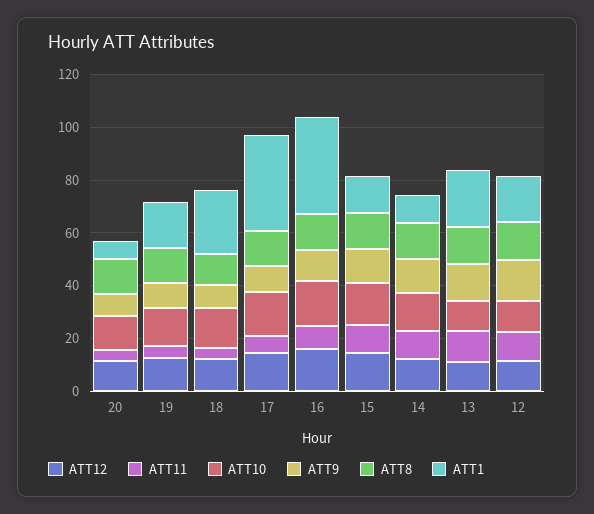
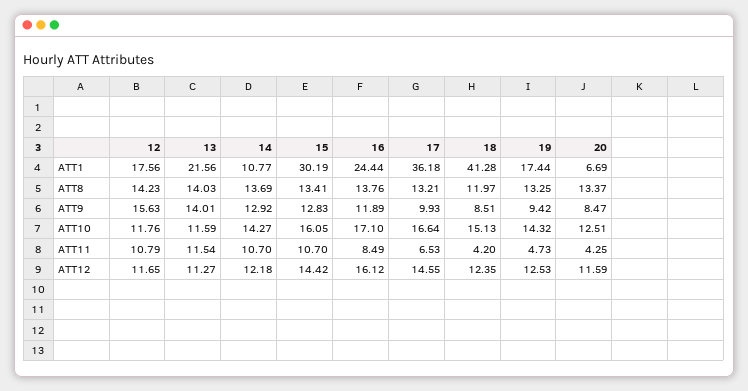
  {
    "ATT12": {
      "20": 11.59,
      "19": 12.53,
      "18": 12.35,
      "17": 14.55,
      "16": 16.12,
      "15": 14.42,
      "14": 12.18,
      "13": 11.27,
      "12": 11.65
    },
    "ATT11": {
      "20": 4.25,
      "19": 4.73,
      "18": 4.2,
      "17": 6.53,
      "16": 8.49,
      "15": 10.7,
      "14": 10.7,
      "13": 11.54,
      "12": 10.79
    },
    "ATT10": {
      "20": 12.51,
      "19": 14.32,
      "18": 15.13,
      "17": 16.64,
      "16": 17.1,
      "15": 16.05,
      "14": 14.27,
      "13": 11.59,
      "12": 11.76
    },
    "ATT9": {
      "20": 8.47,
      "19": 9.42,
      "18": 8.51,
      "17": 9.93,
      "16": 11.89,
      "15": 12.83,
      "14": 12.92,
      "13": 14.01,
      "12": 15.63
    },
    "ATT8": {
      "20": 13.37,
      "19": 13.25,
      "18": 11.97,
      "17": 13.21,
      "16": 13.76,
      "15": 13.41,
      "14": 13.69,
      "13": 14.03,
      "12": 14.23
    },
    "ATT1": {
      "20": 6.69,
      "19": 17.44,
-     "18": 25,
+     "18": 41.28,
      "17": 36.18,
-     "16": 35,
+     "16": 24.44,
-     "15": 15,
+     "15": 30.19,
      "14": 10.77,
      "13": 21.56,
      "12": 17.56
    }
  }

